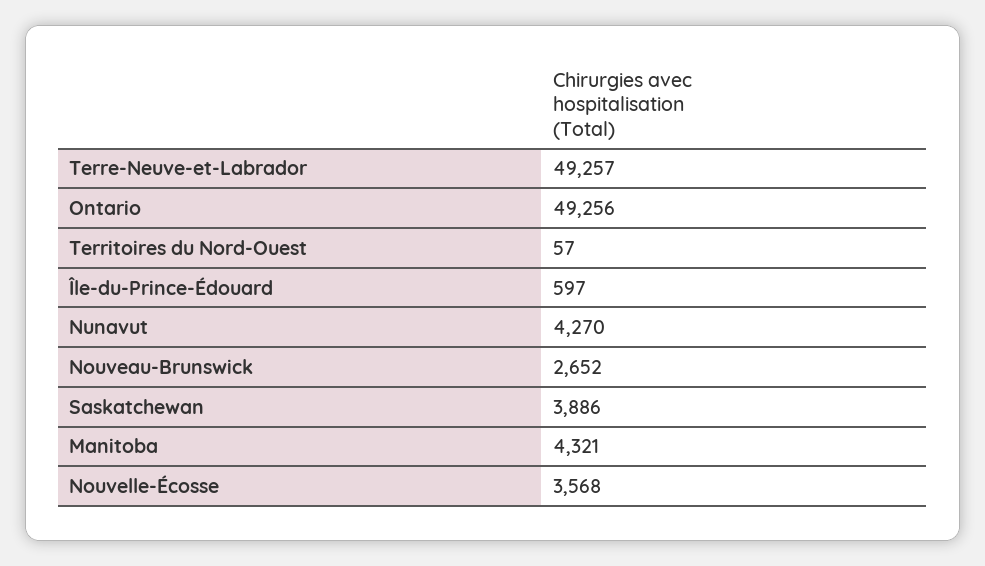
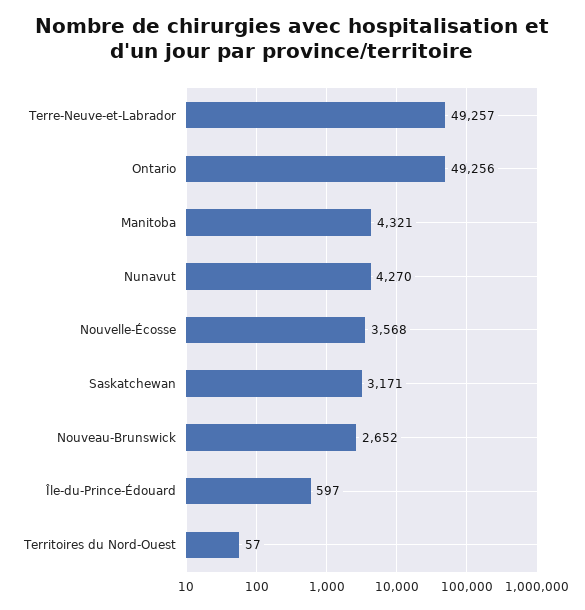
  {
    "Terre-Neuve-et-Labrador": 49257,
    "Ontario": 49256,
    "Territoires du Nord-Ouest": 57,
    "Île-du-Prince-Édouard": 597,
    "Nunavut": 4270,
    "Nouveau-Brunswick": 2652,
-   "Saskatchewan": 3886,
+   "Saskatchewan": 3171,
    "Manitoba": 4321,
    "Nouvelle-Écosse": 3568
  }

